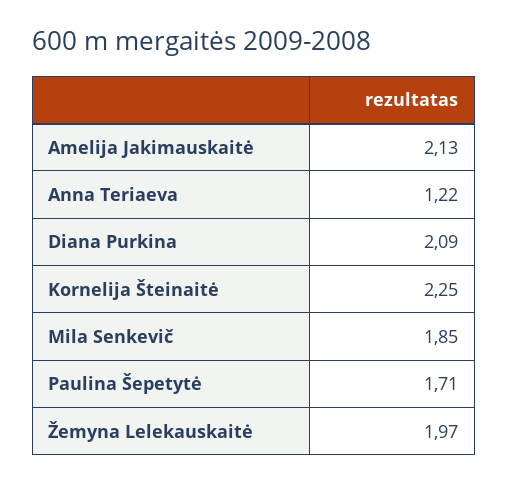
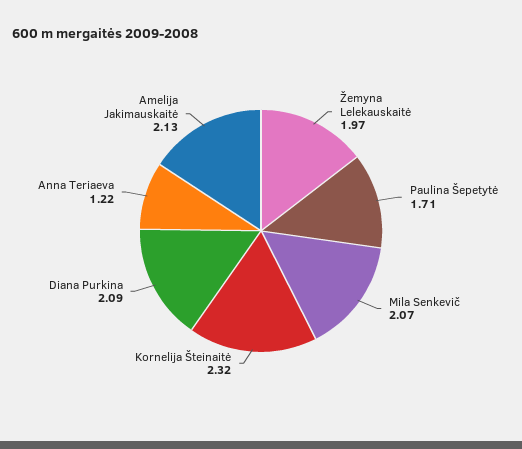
  {
    "Amelija Jakimauskaitė": 2.13,
    "Anna Teriaeva": 1.22,
    "Diana Purkina": 2.09,
-   "Kornelija Šteinaitė": 2.25,
+   "Kornelija Šteinaitė": 2.32,
-   "Mila Senkevič": 1.85,
+   "Mila Senkevič": 2.07,
    "Paulina Šepetytė": 1.71,
    "Žemyna Lelekauskaitė": 1.97
  }

